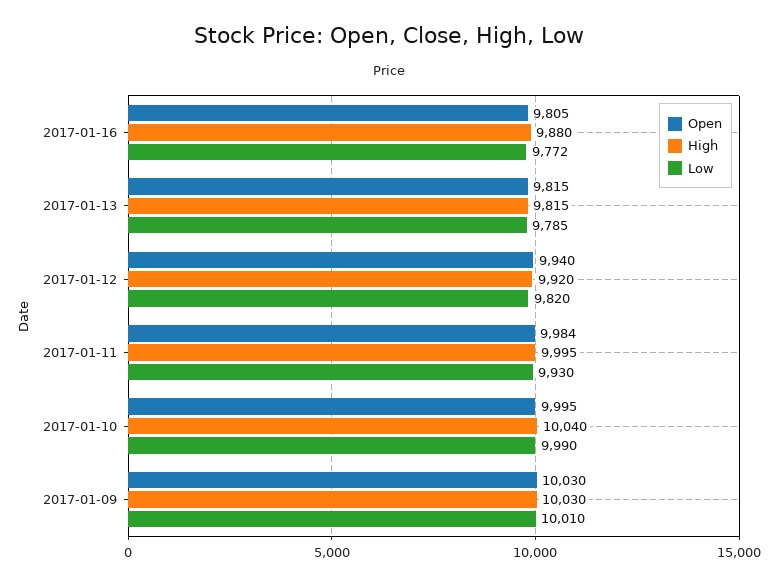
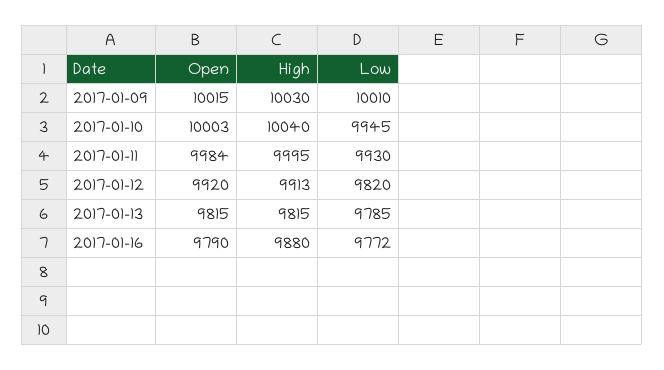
  {
    "Open": {
-     "2017-01-16": 9805,
+     "2017-01-16": 9790,
      "2017-01-13": 9815,
-     "2017-01-12": 9940,
+     "2017-01-12": 9920,
      "2017-01-11": 9984,
-     "2017-01-10": 9995,
+     "2017-01-10": 10003,
-     "2017-01-09": 10030
+     "2017-01-09": 10015
    },
    "High": {
      "2017-01-16": 9880,
      "2017-01-13": 9815,
-     "2017-01-12": 9920,
+     "2017-01-12": 9913,
      "2017-01-11": 9995,
      "2017-01-10": 10040,
      "2017-01-09": 10030
    },
    "Low": {
      "2017-01-16": 9772,
      "2017-01-13": 9785,
      "2017-01-12": 9820,
      "2017-01-11": 9930,
-     "2017-01-10": 9990,
+     "2017-01-10": 9945,
      "2017-01-09": 10010
    }
  }

